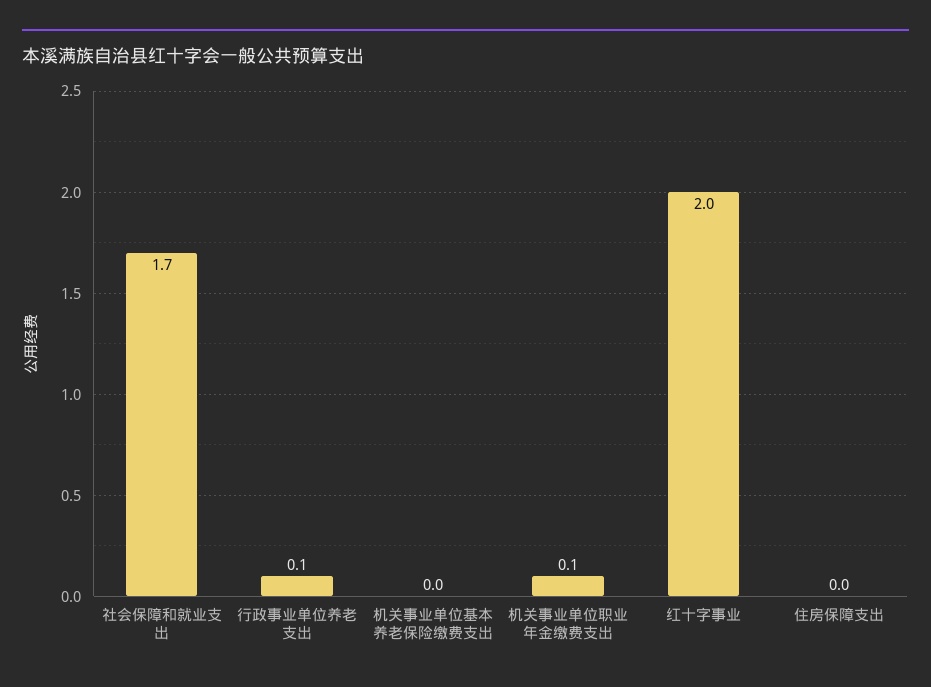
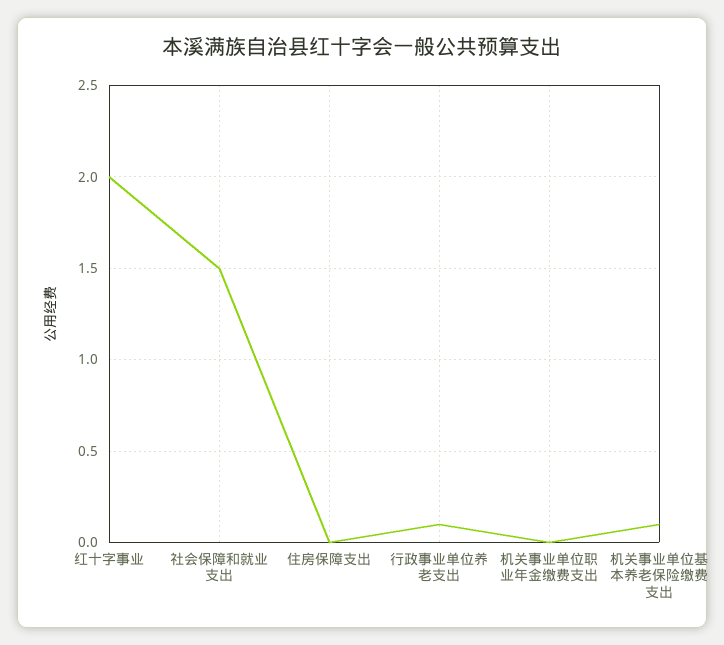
  {
-   "社会保障和就业支出": 1.7,
+   "社会保障和就业支出": 1.5,
    "行政事业单位养老支出": 0.1,
-   "机关事业单位基本养老保险缴费支出": 0,
+   "机关事业单位基本养老保险缴费支出": 0.1,
-   "机关事业单位职业年金缴费支出": 0.1,
+   "机关事业单位职业年金缴费支出": 0,
    "红十字事业": 2,
    "住房保障支出": 0
  }

